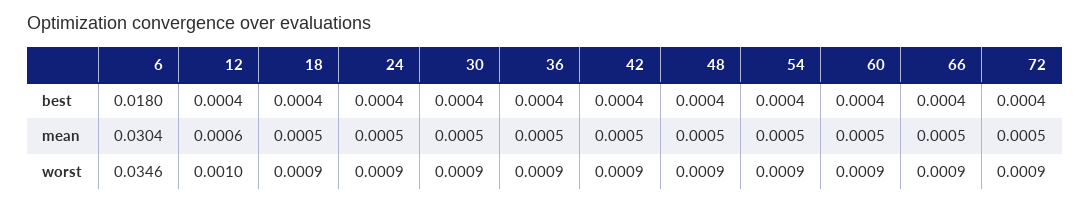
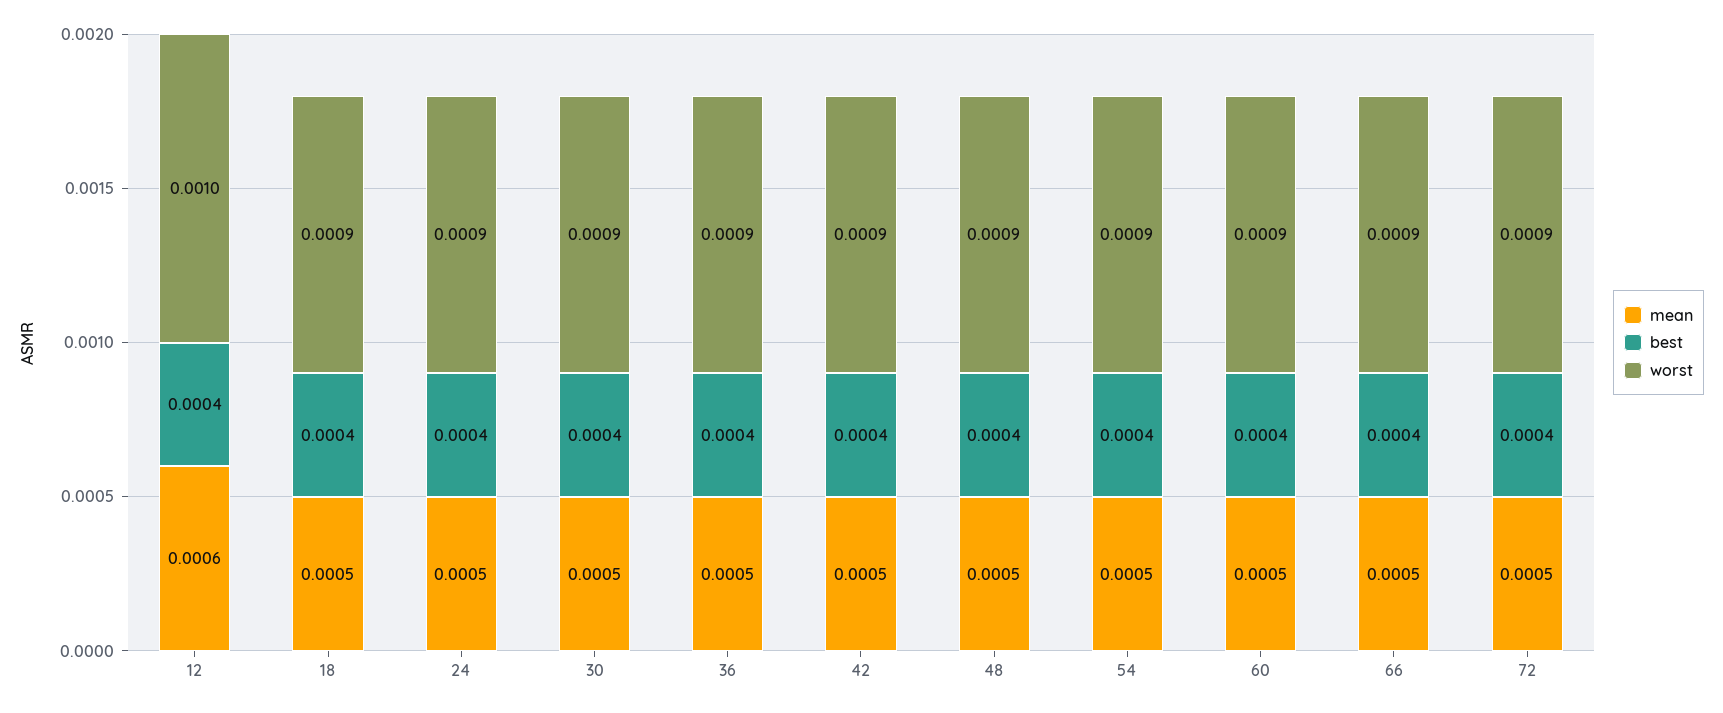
  {
    "best": {
-     "6": 0.018,
      "12": 0.0004,
      "18": 0.0004,
      "24": 0.0004,
      "30": 0.0004,
      "36": 0.0004,
      "42": 0.0004,
      "48": 0.0004,
      "54": 0.0004,
      "60": 0.0004,
      "66": 0.0004,
      "72": 0.0004
    },
    "mean": {
-     "6": 0.0304,
      "12": 0.0006,
      "18": 0.0005,
      "24": 0.0005,
      "30": 0.0005,
      "36": 0.0005,
      "42": 0.0005,
      "48": 0.0005,
      "54": 0.0005,
      "60": 0.0005,
      "66": 0.0005,
      "72": 0.0005
    },
    "worst": {
-     "6": 0.0346,
      "12": 0.001,
      "18": 0.0009,
      "24": 0.0009,
      "30": 0.0009,
      "36": 0.0009,
      "42": 0.0009,
      "48": 0.0009,
      "54": 0.0009,
      "60": 0.0009,
      "66": 0.0009,
      "72": 0.0009
    }
  }

